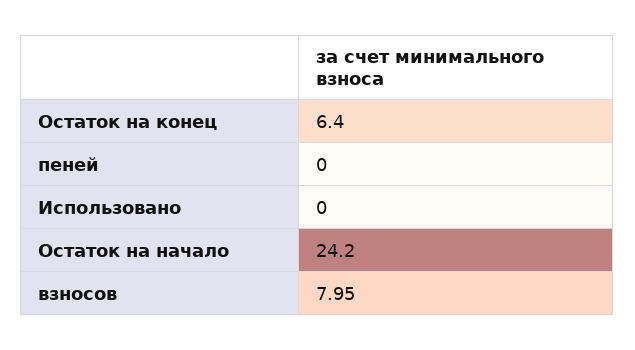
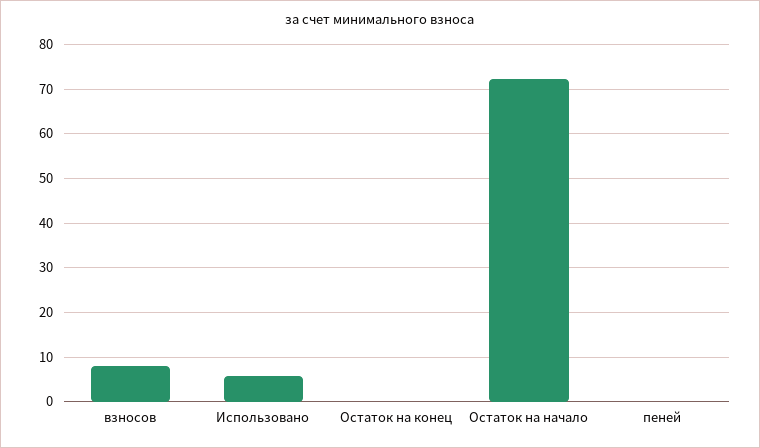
  {
-   "Остаток на конец": 6.4,
+   "Остаток на конец": 0,
    "пеней": 0,
-   "Использовано": 0,
+   "Использовано": 6,
-   "Остаток на начало": 24.2,
+   "Остаток на начало": 72,
    "взносов": 7.95
  }

